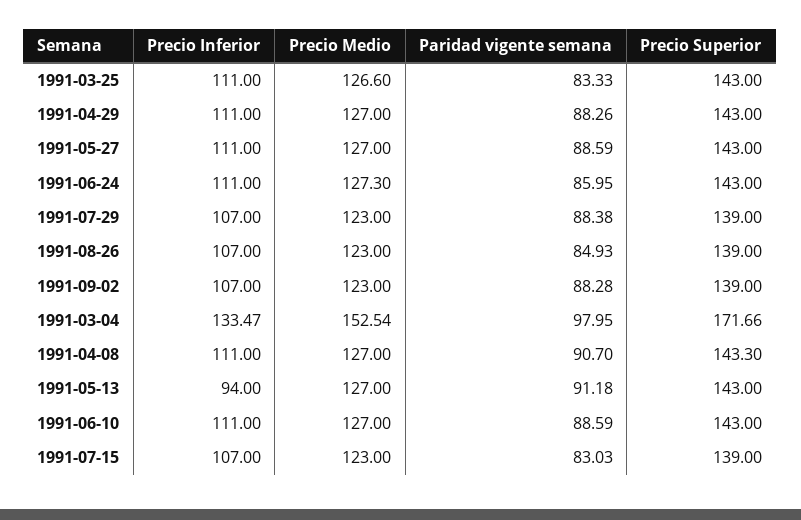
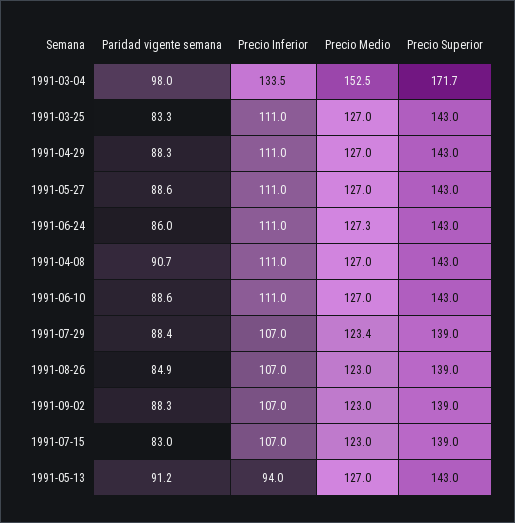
  {
    "Precio Inferior": {
      "1991-03-25": 111,
      "1991-04-29": 111,
      "1991-05-27": 111,
      "1991-06-24": 111,
      "1991-07-29": 107,
      "1991-08-26": 107,
      "1991-09-02": 107,
      "1991-03-04": 133.47,
      "1991-04-08": 111,
      "1991-05-13": 94,
      "1991-06-10": 111,
      "1991-07-15": 107
    },
    "Precio Medio": {
-     "1991-03-25": 126.6,
+     "1991-03-25": 127,
      "1991-04-29": 127,
      "1991-05-27": 127,
      "1991-06-24": 127.3,
-     "1991-07-29": 123,
+     "1991-07-29": 123.4,
      "1991-08-26": 123,
      "1991-09-02": 123,
      "1991-03-04": 152.54,
      "1991-04-08": 127,
      "1991-05-13": 127,
      "1991-06-10": 127,
      "1991-07-15": 123
    },
    "Paridad vigente semana": {
      "1991-03-25": 83.33,
      "1991-04-29": 88.26,
      "1991-05-27": 88.59,
      "1991-06-24": 85.95,
      "1991-07-29": 88.38,
      "1991-08-26": 84.93,
      "1991-09-02": 88.28,
      "1991-03-04": 97.95,
      "1991-04-08": 90.7,
      "1991-05-13": 91.18,
      "1991-06-10": 88.59,
      "1991-07-15": 83.03
    },
    "Precio Superior": {
      "1991-03-25": 143,
      "1991-04-29": 143,
      "1991-05-27": 143,
      "1991-06-24": 143,
      "1991-07-29": 139,
      "1991-08-26": 139,
      "1991-09-02": 139,
      "1991-03-04": 171.66,
-     "1991-04-08": 143.3,
+     "1991-04-08": 143,
      "1991-05-13": 143,
      "1991-06-10": 143,
      "1991-07-15": 139
    }
  }

